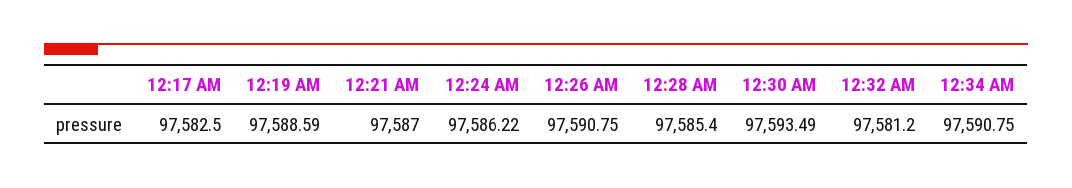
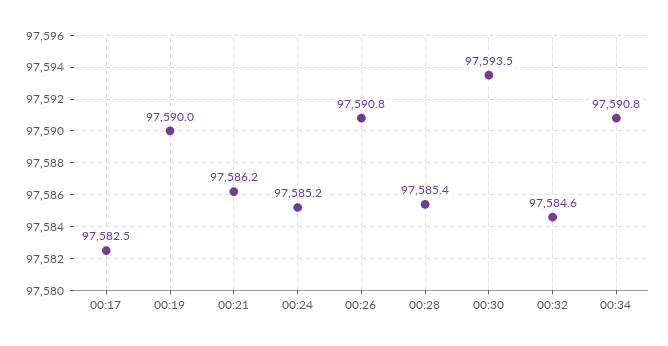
  {
    "12:17 AM": 97582.5,
-   "12:19 AM": 97588.59,
+   "12:19 AM": 97590,
-   "12:21 AM": 97587,
+   "12:21 AM": 97586.2,
-   "12:24 AM": 97586.22,
+   "12:24 AM": 97585.2,
    "12:26 AM": 97590.75,
    "12:28 AM": 97585.4,
    "12:30 AM": 97593.49,
-   "12:32 AM": 97581.2,
+   "12:32 AM": 97584.6,
    "12:34 AM": 97590.75
  }

